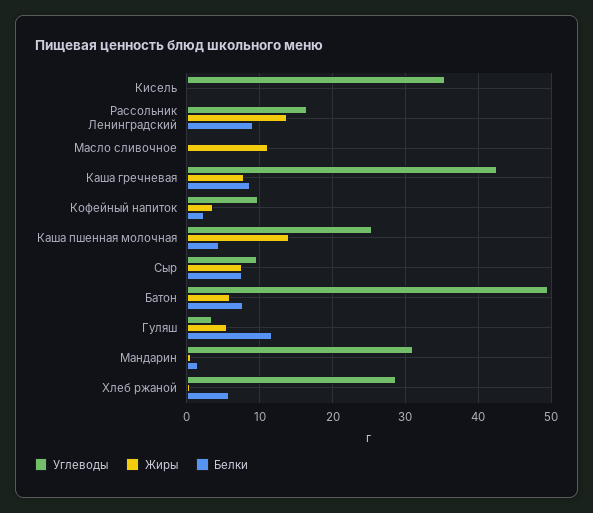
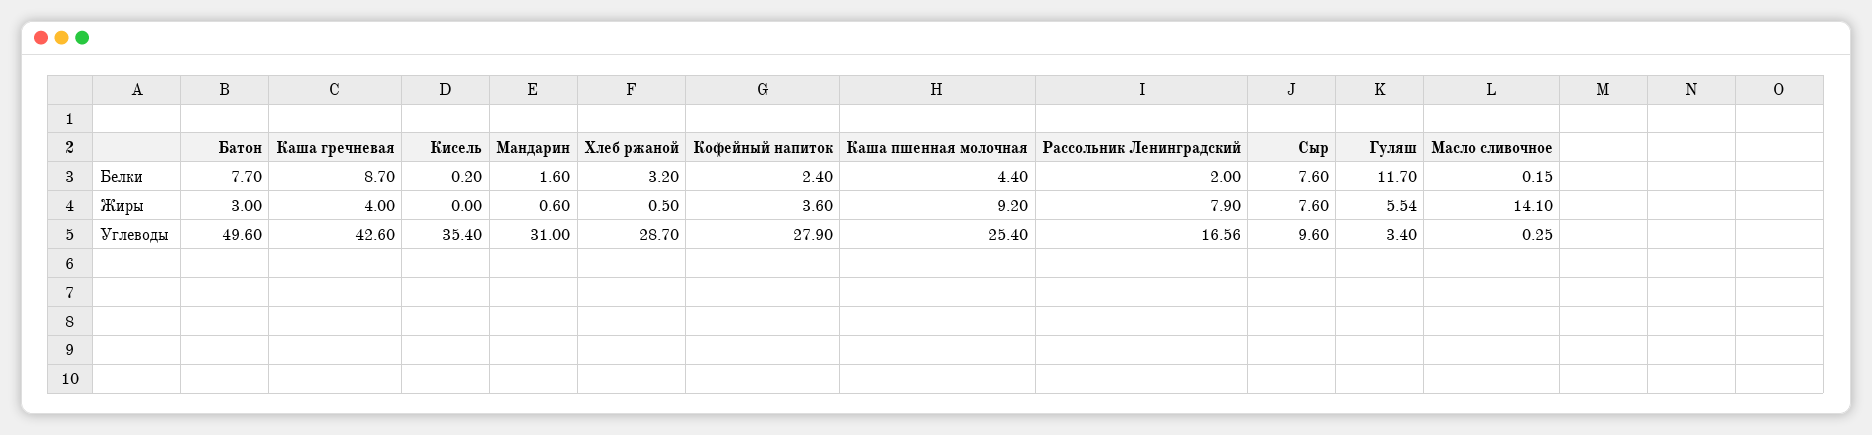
  {
    "Углеводы": {
      "Кисель": 35.4,
      "Рассольник Ленинградский": 16.56,
      "Масло сливочное": 0.25,
      "Каша гречневая": 42.6,
-     "Кофейный напиток": 10,
+     "Кофейный напиток": 27.9,
      "Каша пшенная молочная": 25.4,
      "Сыр": 9.6,
      "Батон": 49.6,
      "Гуляш": 3.4,
      "Мандарин": 31,
      "Хлеб ржаной": 28.7
    },
    "Жиры": {
      "Кисель": 0,
-     "Рассольник Ленинградский": 14,
+     "Рассольник Ленинградский": 7.9,
-     "Масло сливочное": 11,
+     "Масло сливочное": 14.1,
-     "Каша гречневая": 8,
+     "Каша гречневая": 4,
      "Кофейный напиток": 3.6,
-     "Каша пшенная молочная": 14,
+     "Каша пшенная молочная": 9.2,
      "Сыр": 7.6,
-     "Батон": 6,
+     "Батон": 3,
      "Гуляш": 5.54,
      "Мандарин": 0.6,
      "Хлеб ржаной": 0.5
    },
    "Белки": {
      "Кисель": 0.2,
-     "Рассольник Ленинградский": 9,
+     "Рассольник Ленинградский": 2,
      "Масло сливочное": 0.15,
      "Каша гречневая": 8.7,
      "Кофейный напиток": 2.4,
      "Каша пшенная молочная": 4.4,
      "Сыр": 7.6,
      "Батон": 7.7,
      "Гуляш": 11.7,
      "Мандарин": 1.6,
-     "Хлеб ржаной": 6
+     "Хлеб ржаной": 3.2
    }
  }

